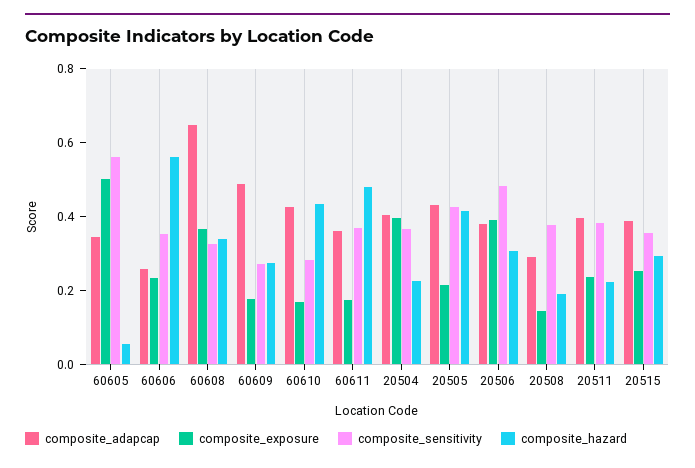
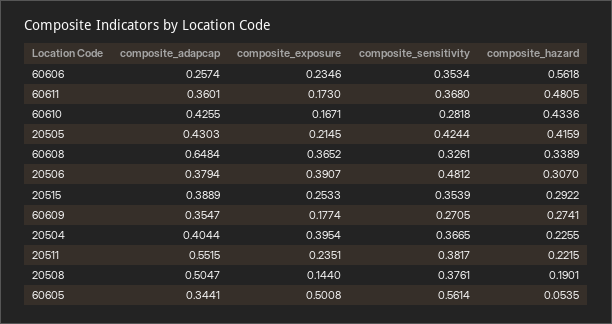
  {
    "composite_adapcap": {
      "60605": 0.3441,
      "60606": 0.2574,
      "60608": 0.6484,
-     "60609": 0.5,
+     "60609": 0.3547,
      "60610": 0.4255,
      "60611": 0.3601,
      "20504": 0.4044,
      "20505": 0.4303,
      "20506": 0.3794,
-     "20508": 0.3,
+     "20508": 0.5047,
-     "20511": 0.4,
+     "20511": 0.5515,
      "20515": 0.3889
    },
    "composite_exposure": {
      "60605": 0.5008,
      "60606": 0.2346,
      "60608": 0.3652,
      "60609": 0.1774,
      "60610": 0.1671,
      "60611": 0.173,
      "20504": 0.3954,
      "20505": 0.2145,
      "20506": 0.3907,
      "20508": 0.144,
      "20511": 0.2351,
      "20515": 0.2533
    },
    "composite_sensitivity": {
      "60605": 0.5614,
      "60606": 0.3534,
      "60608": 0.3261,
      "60609": 0.2705,
      "60610": 0.2818,
      "60611": 0.368,
      "20504": 0.3665,
      "20505": 0.4244,
      "20506": 0.4812,
      "20508": 0.3761,
      "20511": 0.3817,
      "20515": 0.3539
    },
    "composite_hazard": {
      "60605": 0.0535,
      "60606": 0.5618,
      "60608": 0.3389,
      "60609": 0.2741,
      "60610": 0.4336,
      "60611": 0.4805,
      "20504": 0.2255,
      "20505": 0.4159,
      "20506": 0.307,
      "20508": 0.1901,
      "20511": 0.2215,
      "20515": 0.2922
    }
  }

